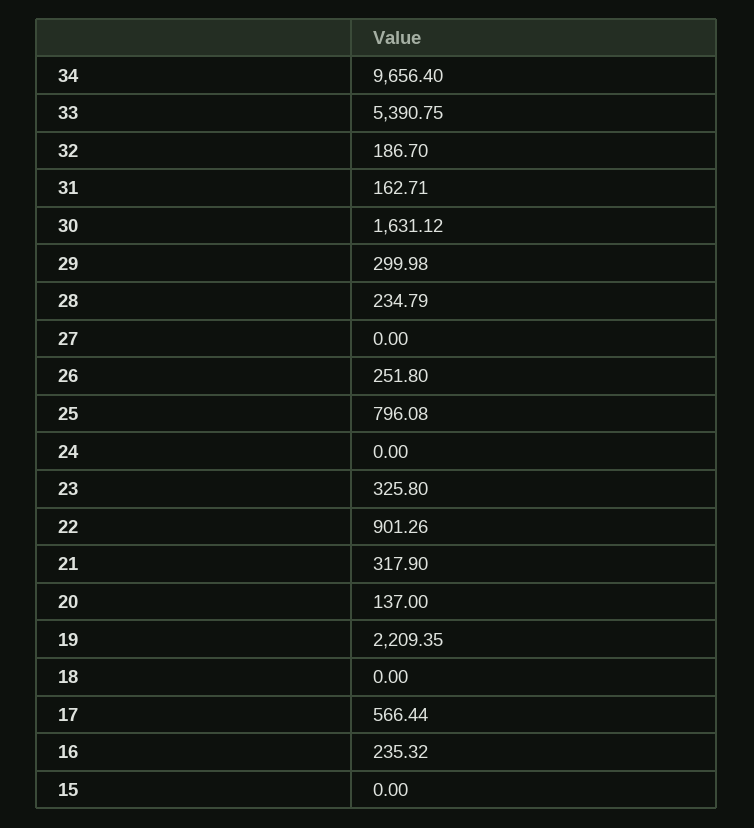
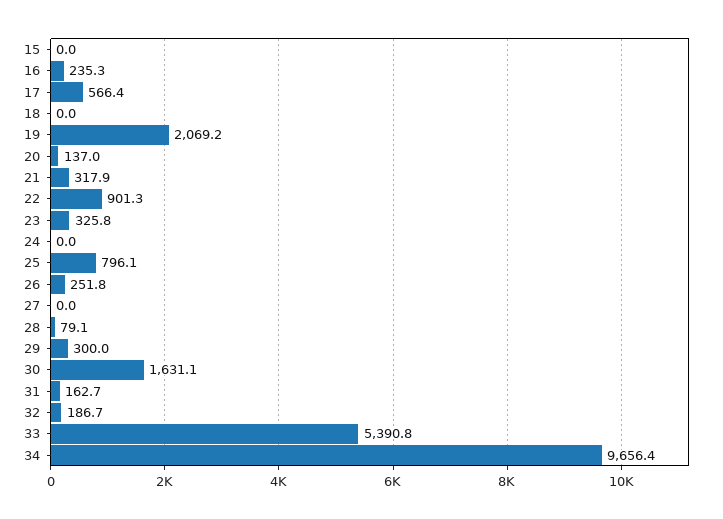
  {
    "34": 9656.4,
    "33": 5390.75,
    "32": 186.7,
    "31": 162.71,
    "30": 1631.12,
    "29": 299.98,
-   "28": 234.79,
+   "28": 79.1,
    "27": 0,
    "26": 251.8,
    "25": 796.08,
    "24": 0,
    "23": 325.8,
    "22": 901.26,
    "21": 317.9,
    "20": 137,
-   "19": 2209.35,
+   "19": 2069.2,
    "18": 0,
    "17": 566.44,
    "16": 235.32,
    "15": 0
  }

